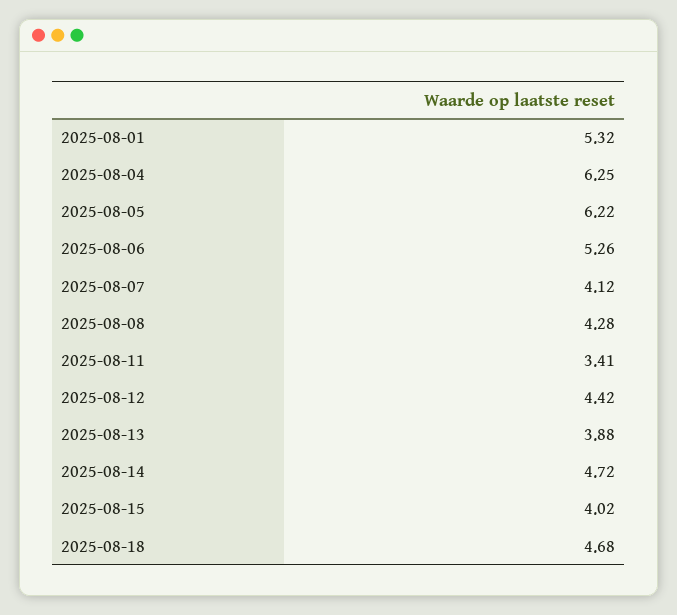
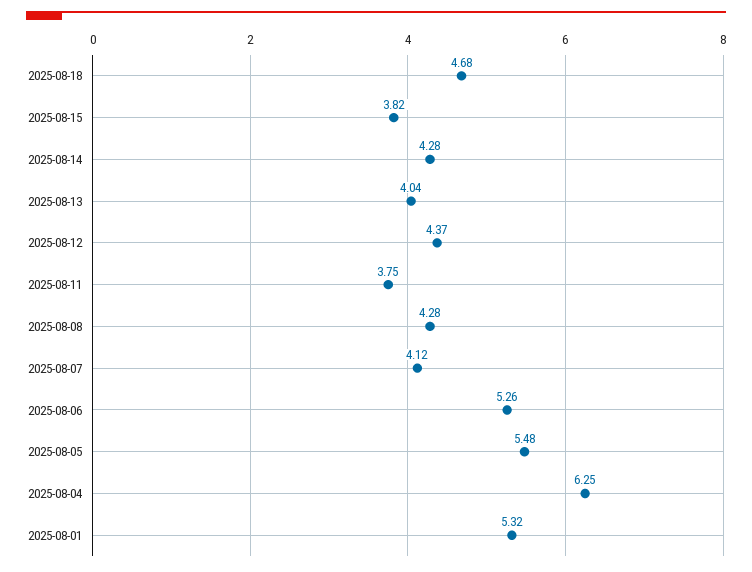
  {
    "2025-08-01": 5.32,
    "2025-08-04": 6.25,
-   "2025-08-05": 6.22,
+   "2025-08-05": 5.48,
    "2025-08-06": 5.26,
    "2025-08-07": 4.12,
    "2025-08-08": 4.28,
-   "2025-08-11": 3.41,
+   "2025-08-11": 3.75,
-   "2025-08-12": 4.42,
+   "2025-08-12": 4.37,
-   "2025-08-13": 3.88,
+   "2025-08-13": 4.04,
-   "2025-08-14": 4.72,
+   "2025-08-14": 4.28,
-   "2025-08-15": 4.02,
+   "2025-08-15": 3.82,
    "2025-08-18": 4.68
  }

